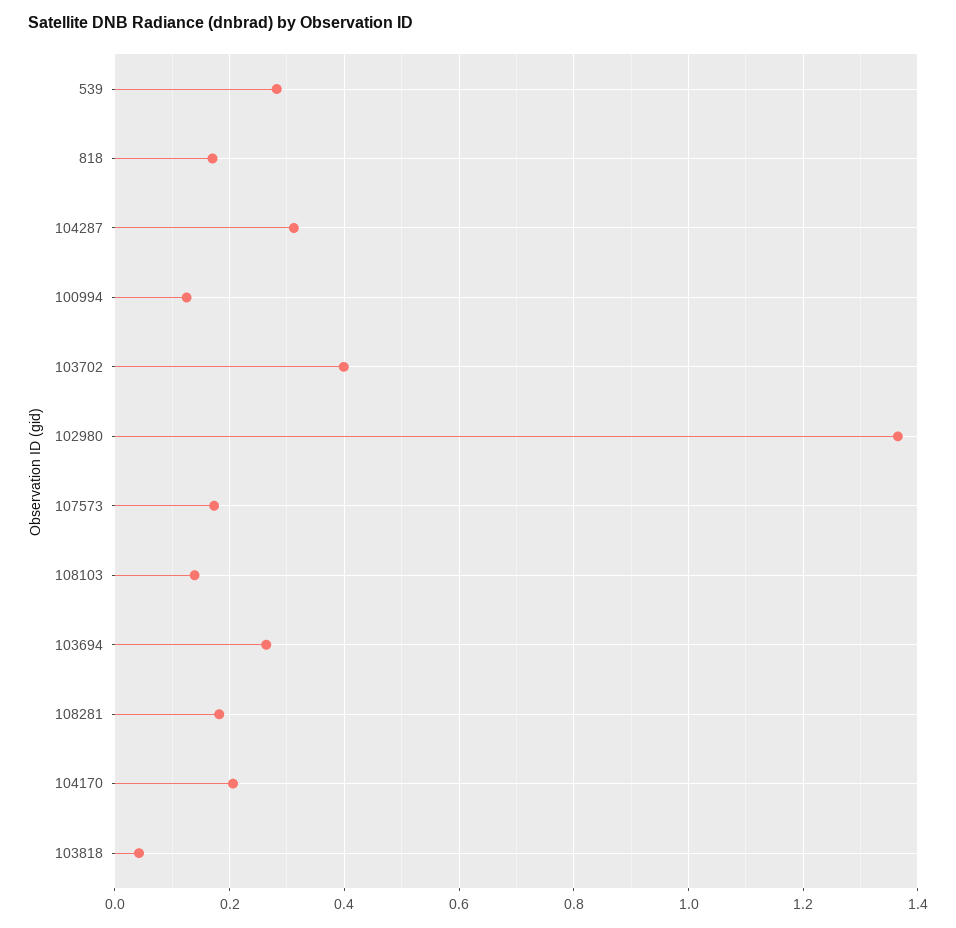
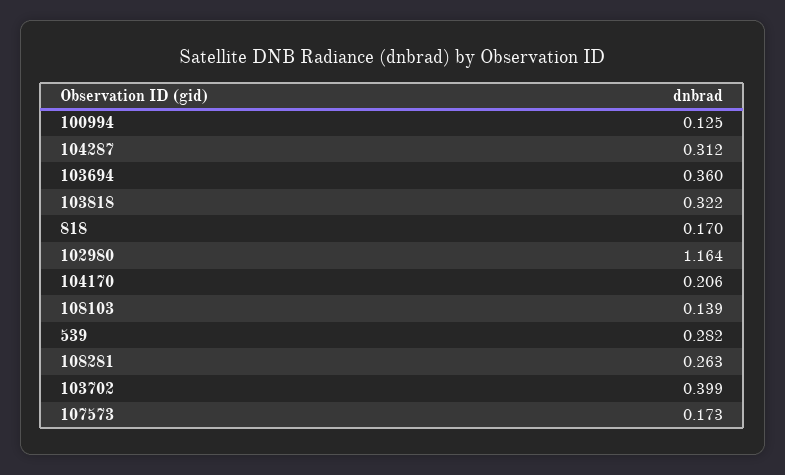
  {
    "539": 0.282,
    "818": 0.17,
    "104287": 0.312,
    "100994": 0.125,
    "103702": 0.399,
-   "102980": 1.36,
+   "102980": 1.164,
    "107573": 0.173,
    "108103": 0.139,
-   "103694": 0.26,
+   "103694": 0.36,
-   "108281": 0.18,
+   "108281": 0.263,
    "104170": 0.206,
-   "103818": 0.04
+   "103818": 0.322
  }

